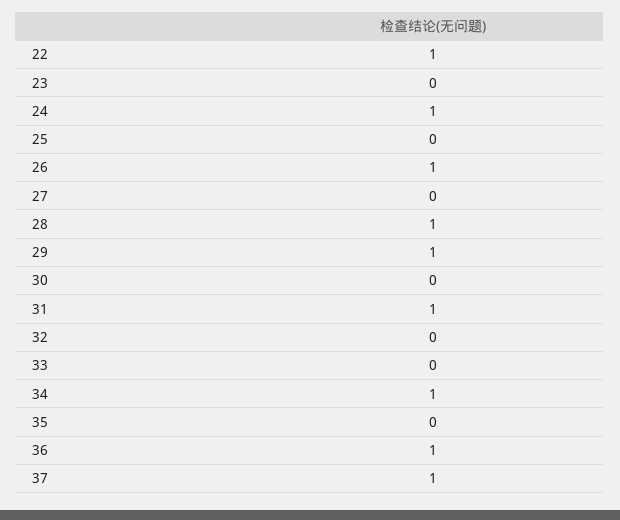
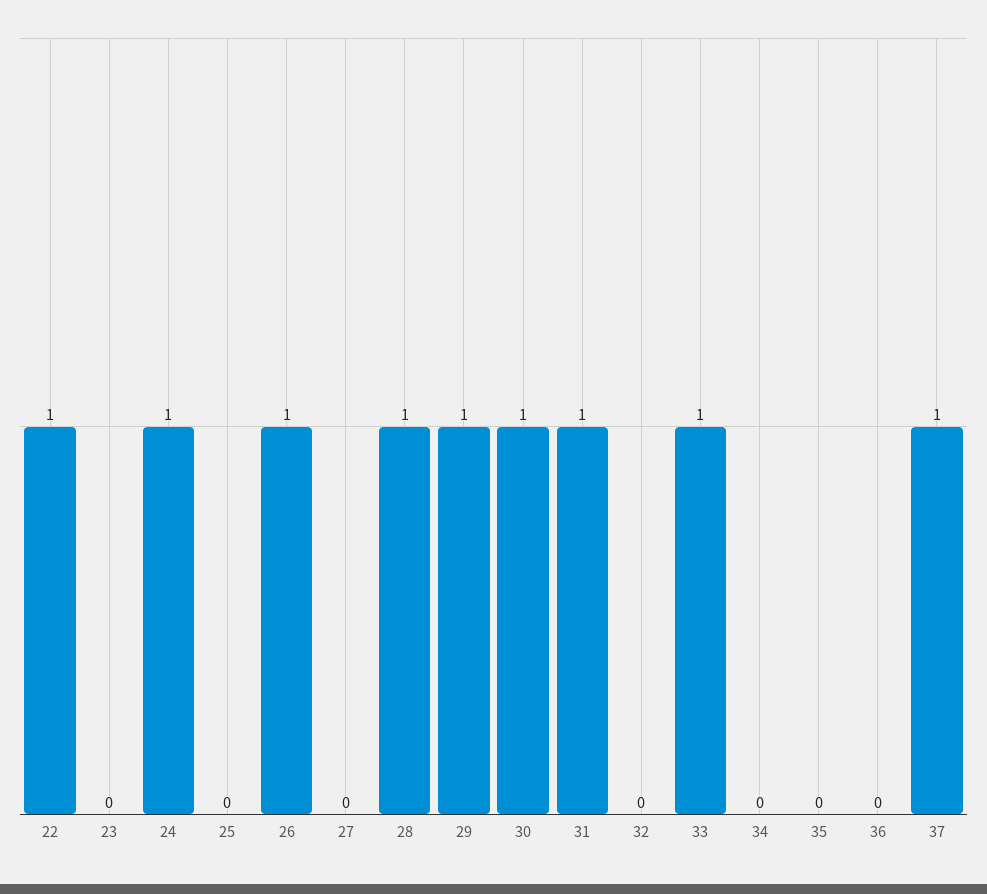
  {
    "22": 1,
    "23": 0,
    "24": 1,
    "25": 0,
    "26": 1,
    "27": 0,
    "28": 1,
    "29": 1,
-   "30": 0,
+   "30": 1,
    "31": 1,
    "32": 0,
-   "33": 0,
+   "33": 1,
-   "34": 1,
+   "34": 0,
    "35": 0,
-   "36": 1,
+   "36": 0,
    "37": 1
  }

